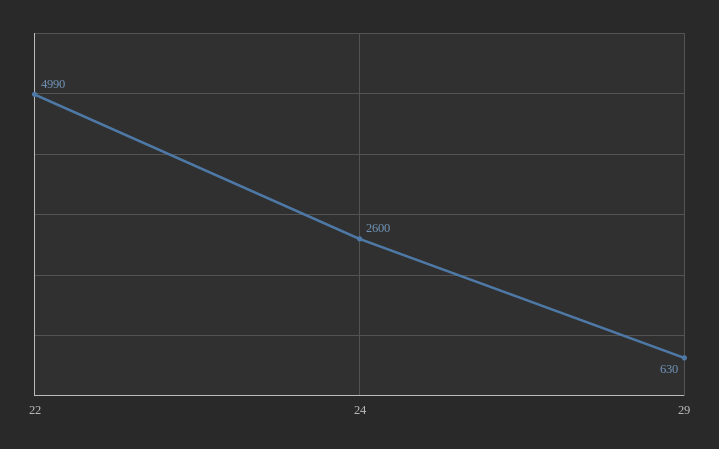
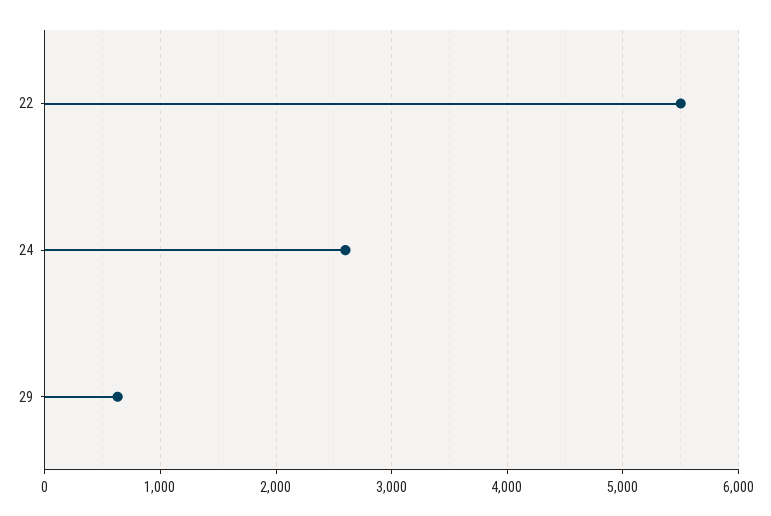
  {
-   "22": 4990,
+   "22": 5500,
    "24": 2600,
    "29": 630
  }

